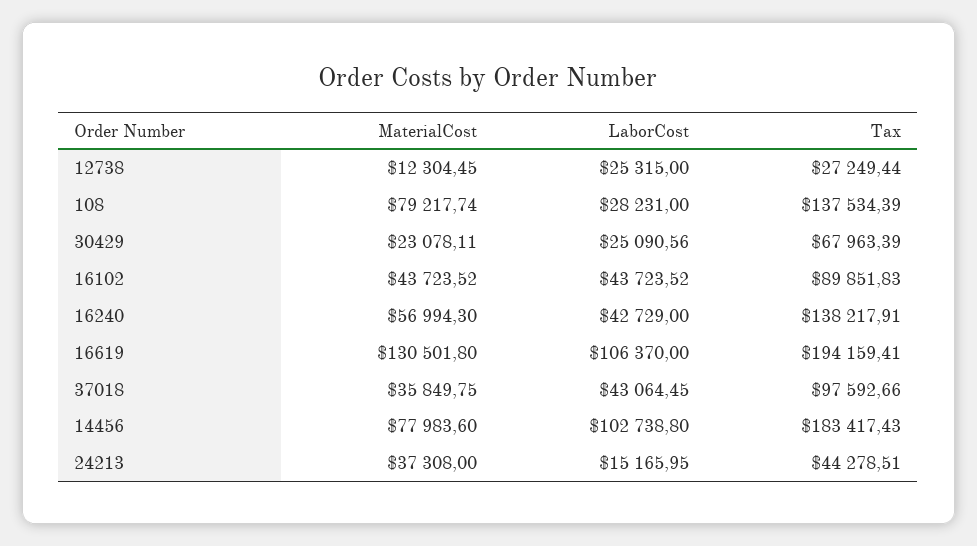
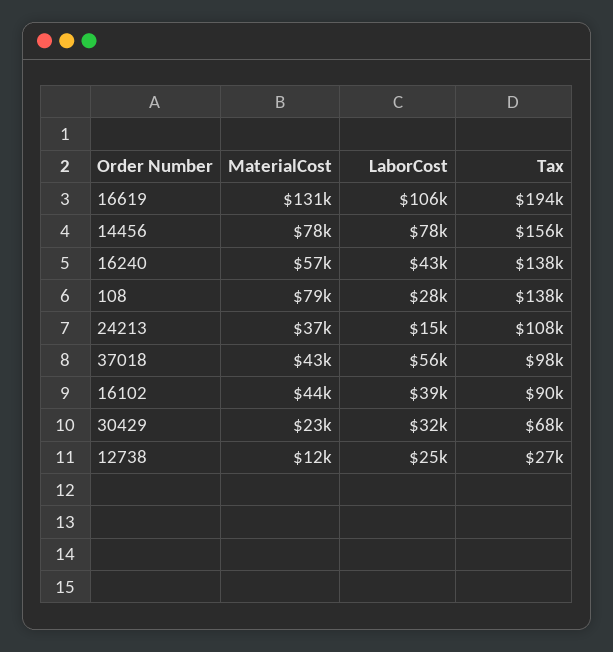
  {
    "MaterialCost": {
      "12738": 12304.45,
      "108": 79217.74,
      "30429": 23078.11,
      "16102": 43723.52,
      "16240": 56994.3,
      "16619": 130501.8,
-     "37018": 35849.75,
+     "37018": 43000,
      "14456": 77983.6,
      "24213": 37308
    },
    "LaborCost": {
      "12738": 25315,
      "108": 28231,
-     "30429": 25090.56,
+     "30429": 32000,
-     "16102": 43723.52,
+     "16102": 39000,
      "16240": 42729,
      "16619": 106370,
-     "37018": 43064.45,
+     "37018": 56000,
-     "14456": 102738.8,
+     "14456": 78000,
      "24213": 15165.95
    },
    "Tax": {
      "12738": 27249.44,
      "108": 137534.39,
      "30429": 67963.39,
      "16102": 89851.83,
      "16240": 138217.91,
      "16619": 194159.41,
      "37018": 97592.66,
-     "14456": 183417.43,
+     "14456": 156000,
-     "24213": 44278.51
+     "24213": 108000
    }
  }

